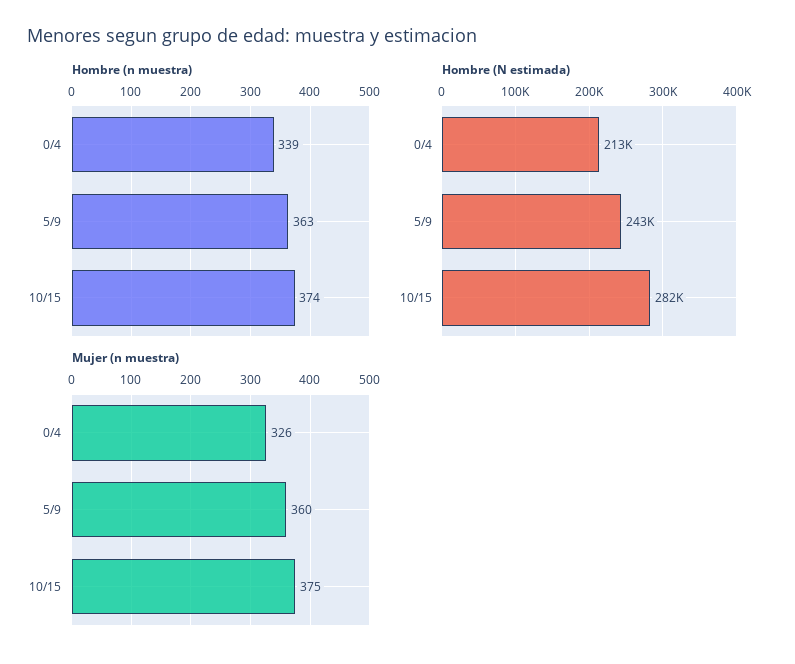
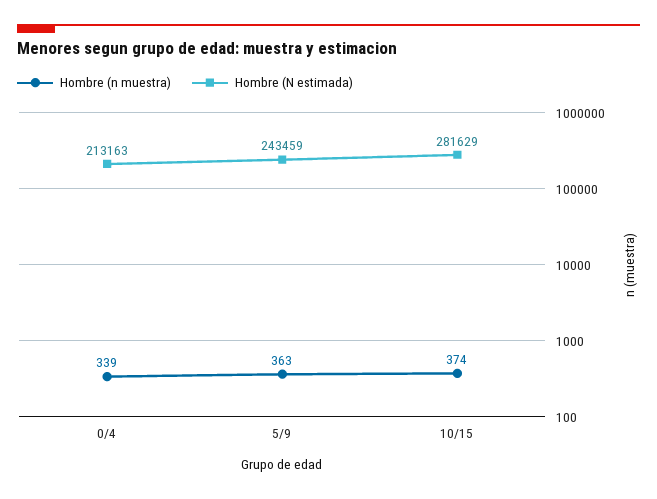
  {
    "Hombre (n muestra)": {
      "0/4": 339,
      "5/9": 363,
      "10/15": 374
    },
    "Hombre (N estimada)": {
      "0/4": 213163,
      "5/9": 243459,
      "10/15": 281629
-   },
+   }
-   "Mujer (n muestra)": {
-     "0/4": 326,
-     "5/9": 360,
-     "10/15": 375
-   }
  }

